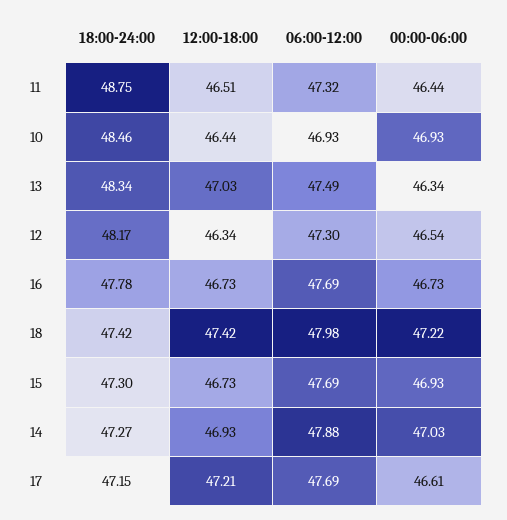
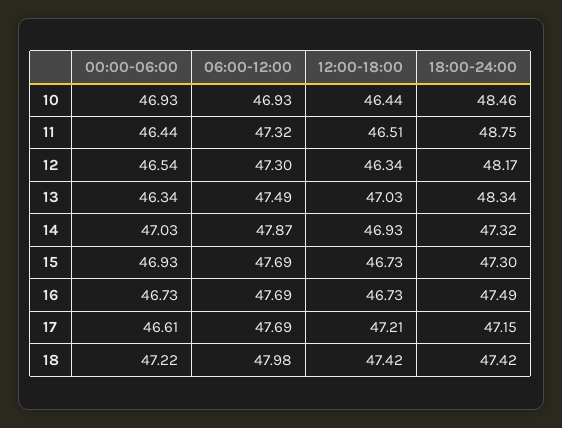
  {
    "18:00-24:00": {
      "11": 48.75,
      "10": 48.46,
      "13": 48.34,
      "12": 48.17,
-     "16": 47.78,
+     "16": 47.49,
      "18": 47.42,
      "15": 47.3,
-     "14": 47.27,
+     "14": 47.32,
      "17": 47.15
    },
    "12:00-18:00": {
      "11": 46.51,
      "10": 46.44,
      "13": 47.03,
      "12": 46.34,
      "16": 46.73,
      "18": 47.42,
      "15": 46.73,
      "14": 46.93,
      "17": 47.21
    },
    "06:00-12:00": {
      "11": 47.32,
      "10": 46.93,
      "13": 47.49,
      "12": 47.3,
      "16": 47.69,
      "18": 47.98,
      "15": 47.69,
-     "14": 47.88,
+     "14": 47.87,
      "17": 47.69
    },
    "00:00-06:00": {
      "11": 46.44,
      "10": 46.93,
      "13": 46.34,
      "12": 46.54,
      "16": 46.73,
      "18": 47.22,
      "15": 46.93,
      "14": 47.03,
      "17": 46.61
    }
  }

